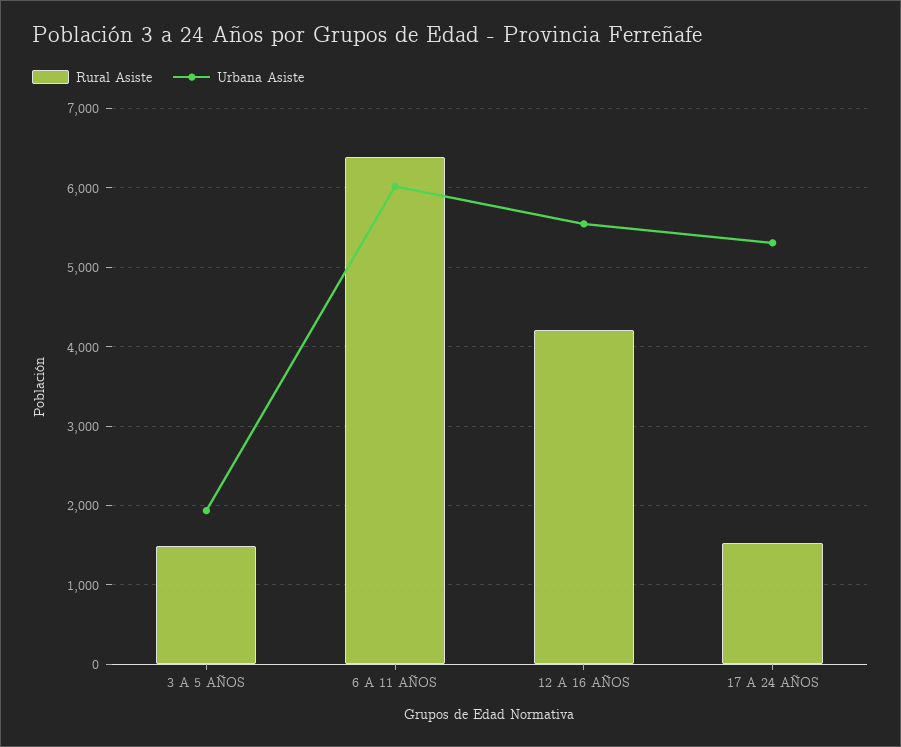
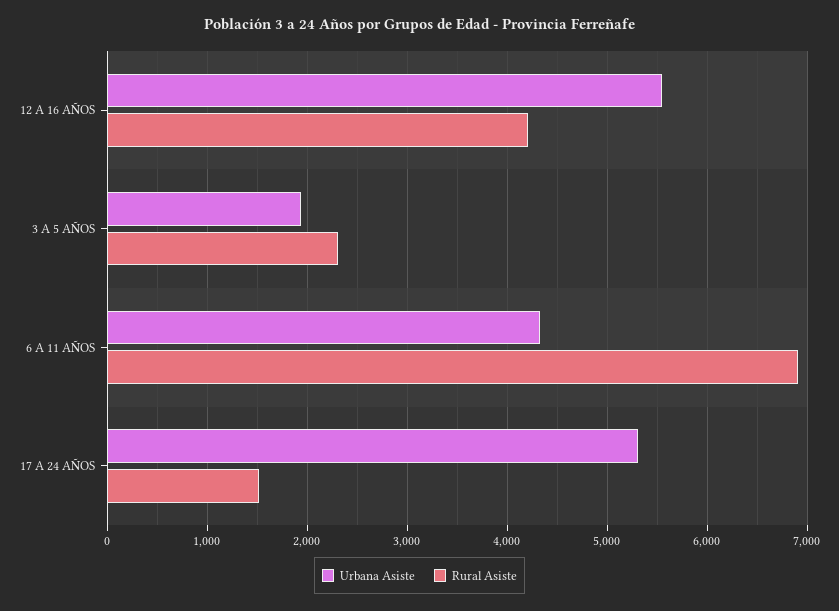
  {
    "Rural Asiste": {
-     "3 A 5 AÑOS": 1500,
+     "3 A 5 AÑOS": 2300,
-     "6 A 11 AÑOS": 6400,
+     "6 A 11 AÑOS": 6900,
      "12 A 16 AÑOS": 4200,
      "17 A 24 AÑOS": 1500
    },
    "Urbana Asiste": {
      "3 A 5 AÑOS": 1900,
-     "6 A 11 AÑOS": 6000,
+     "6 A 11 AÑOS": 4300,
      "12 A 16 AÑOS": 5500,
      "17 A 24 AÑOS": 5300
    }
  }

